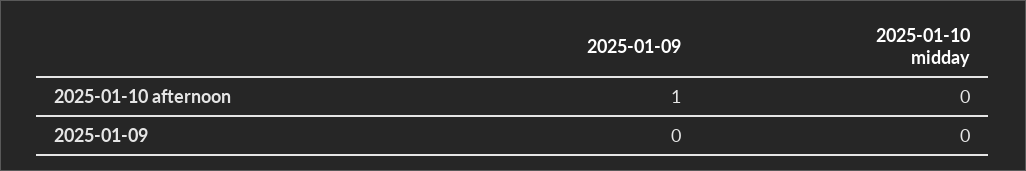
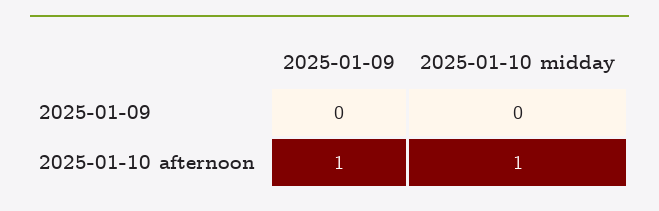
  {
    "2025-01-09": {
      "2025-01-10 afternoon": 1,
      "2025-01-09": 0
    },
    "2025-01-10 midday": {
-     "2025-01-10 afternoon": 0,
+     "2025-01-10 afternoon": 1,
      "2025-01-09": 0
    }
  }

